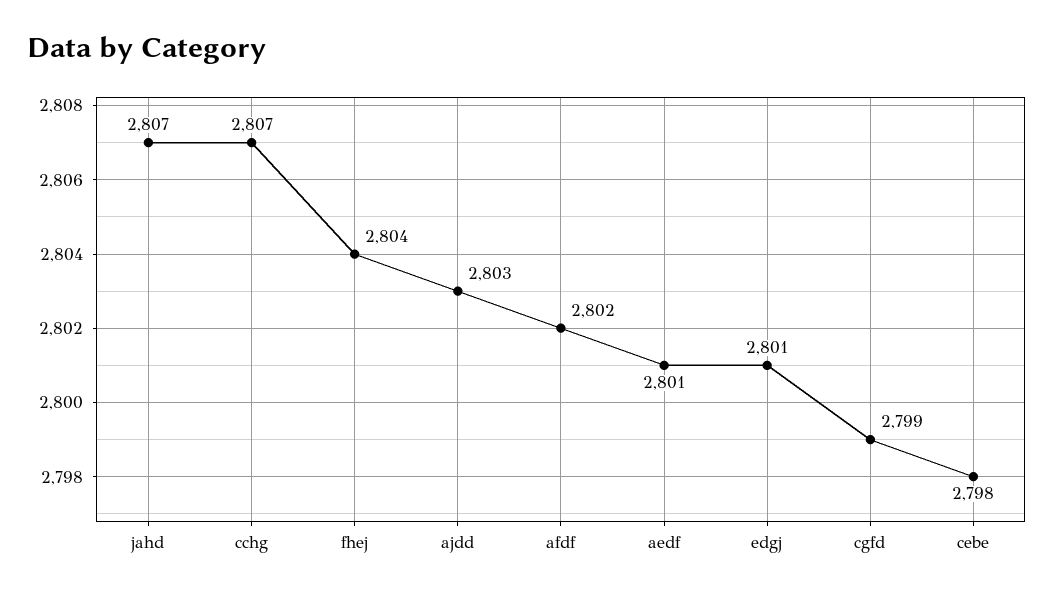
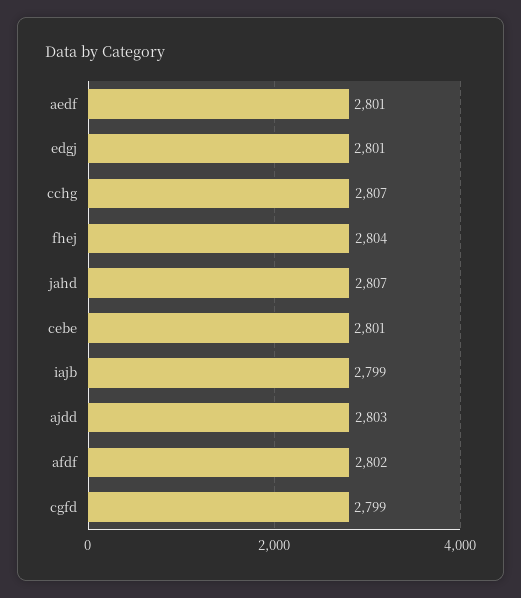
  {
    "jahd": 2807,
    "cchg": 2807,
    "fhej": 2804,
    "ajdd": 2803,
    "afdf": 2802,
    "aedf": 2801,
    "edgj": 2801,
    "cgfd": 2799,
-   "cebe": 2798
+   "cebe": 2801,
+   "iajb": 2799
  }

